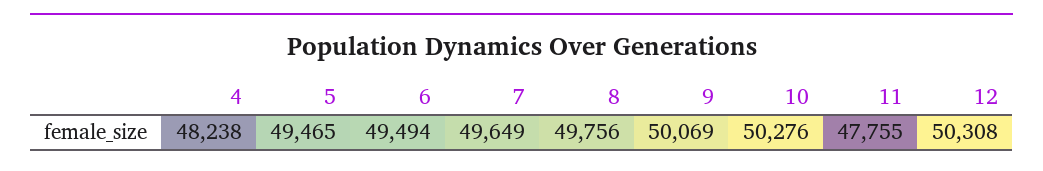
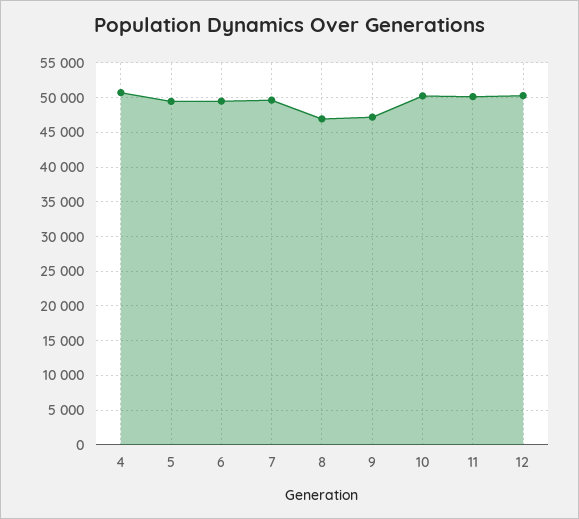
  {
-   "4": 48238,
+   "4": 51000,
    "5": 49465,
    "6": 49494,
    "7": 49649,
-   "8": 49756,
+   "8": 47000,
-   "9": 50069,
+   "9": 47000,
    "10": 50276,
-   "11": 47755,
+   "11": 50000,
    "12": 50308
  }

